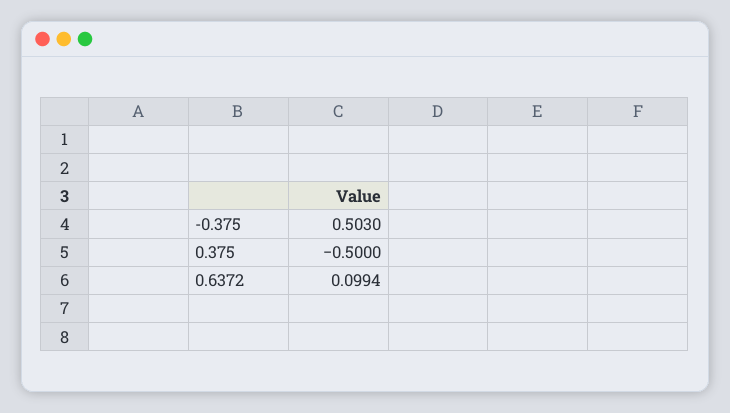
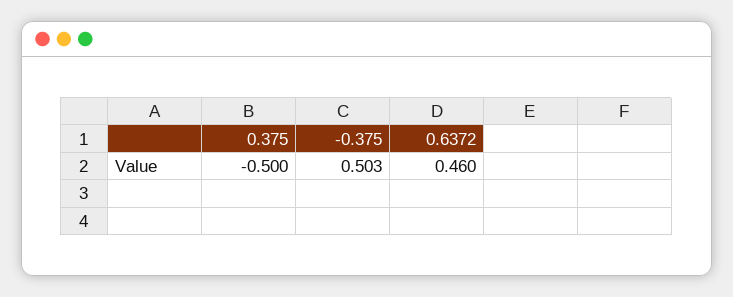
  {
    "-0.375": 0.503,
    "0.375": -0.5,
-   "0.6372": 0.0994
+   "0.6372": 0.46
  }

